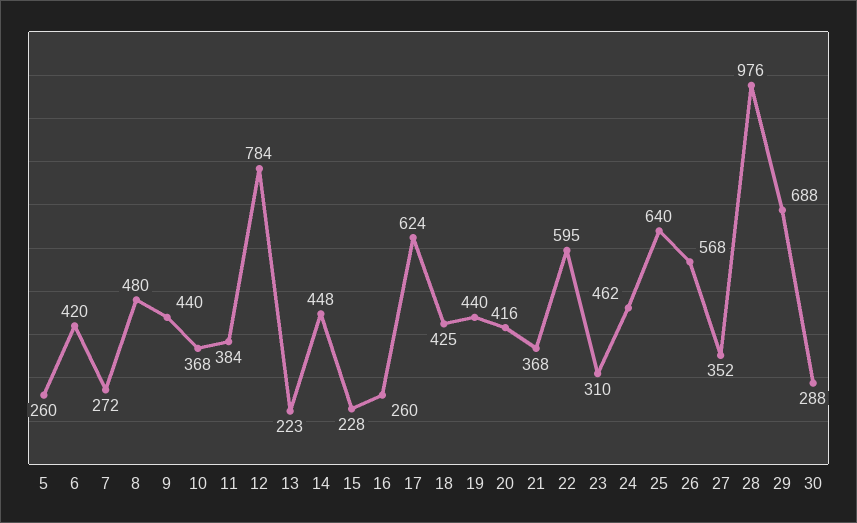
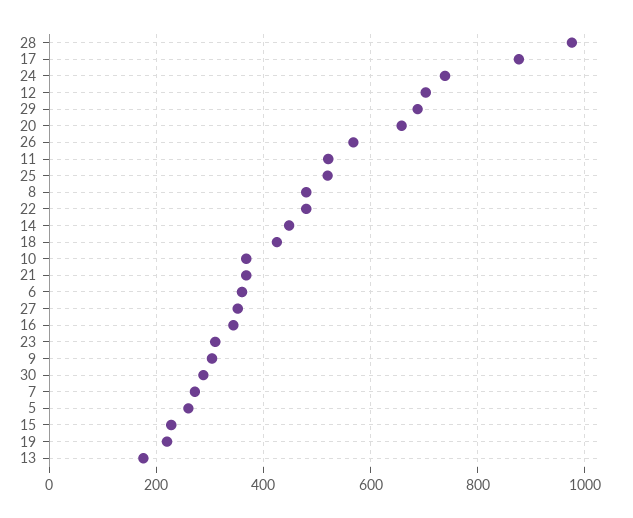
  {
    "5": 260,
-   "6": 420,
+   "6": 360,
    "7": 272,
    "8": 480,
-   "9": 440,
+   "9": 300,
    "10": 368,
-   "11": 384,
+   "11": 520,
-   "12": 784,
+   "12": 700,
-   "13": 223,
+   "13": 180,
    "14": 448,
    "15": 228,
-   "16": 260,
+   "16": 340,
-   "17": 624,
+   "17": 880,
    "18": 425,
-   "19": 440,
+   "19": 220,
-   "20": 416,
+   "20": 660,
    "21": 368,
-   "22": 595,
+   "22": 480,
    "23": 310,
-   "24": 462,
+   "24": 740,
-   "25": 640,
+   "25": 520,
    "26": 568,
    "27": 352,
    "28": 976,
    "29": 688,
    "30": 288
  }

